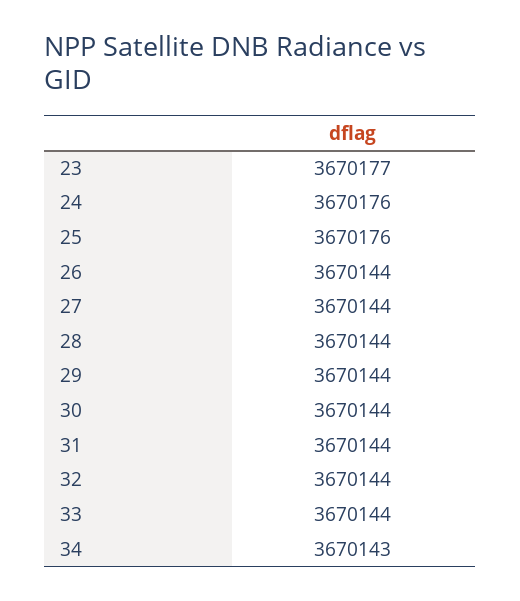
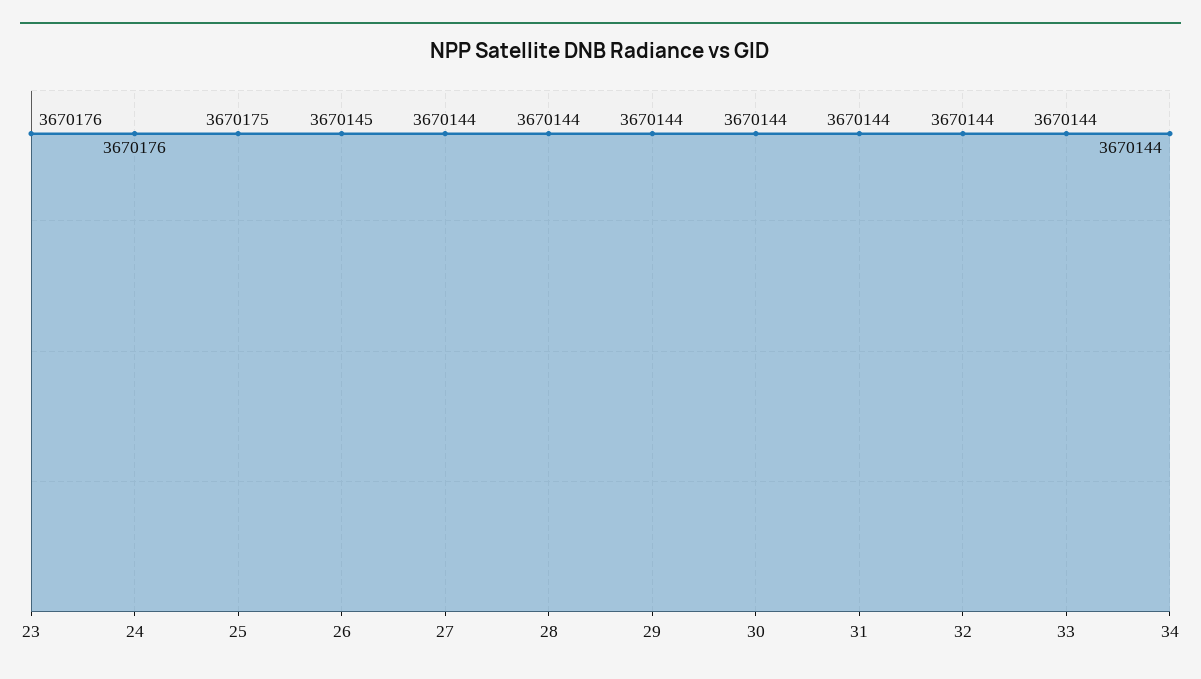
  {
-   "23": 3670177,
+   "23": 3670176,
    "24": 3670176,
-   "25": 3670176,
+   "25": 3670175,
-   "26": 3670144,
+   "26": 3670145,
    "27": 3670144,
    "28": 3670144,
    "29": 3670144,
    "30": 3670144,
    "31": 3670144,
    "32": 3670144,
    "33": 3670144,
-   "34": 3670143
+   "34": 3670144
  }

